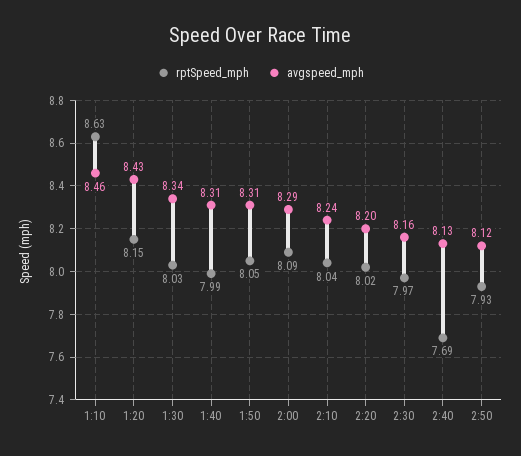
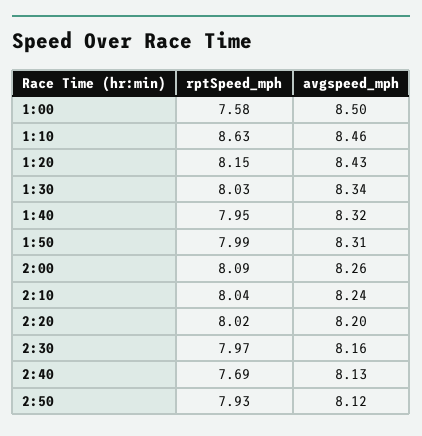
  {
    "rptSpeed_mph": {
      "1:10": 8.63,
      "1:20": 8.15,
      "1:30": 8.03,
-     "1:40": 7.99,
+     "1:40": 7.95,
-     "1:50": 8.05,
+     "1:50": 7.99,
      "2:00": 8.09,
      "2:10": 8.04,
      "2:20": 8.02,
      "2:30": 7.97,
      "2:40": 7.69,
-     "2:50": 7.93
+     "2:50": 7.93,
+     "1:00": 7.58
    },
    "avgspeed_mph": {
      "1:10": 8.46,
      "1:20": 8.43,
      "1:30": 8.34,
-     "1:40": 8.31,
+     "1:40": 8.32,
      "1:50": 8.31,
-     "2:00": 8.29,
+     "2:00": 8.26,
      "2:10": 8.24,
      "2:20": 8.2,
      "2:30": 8.16,
      "2:40": 8.13,
-     "2:50": 8.12
+     "2:50": 8.12,
+     "1:00": 8.5
    }
  }

